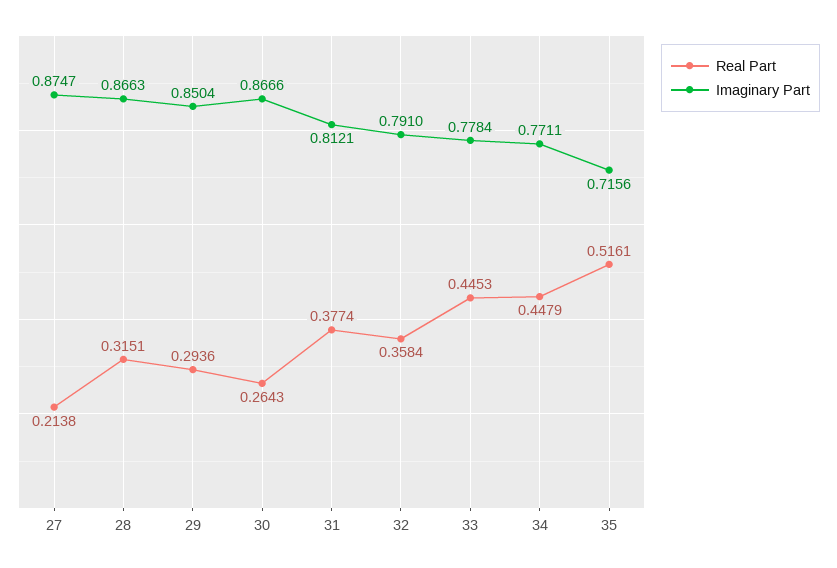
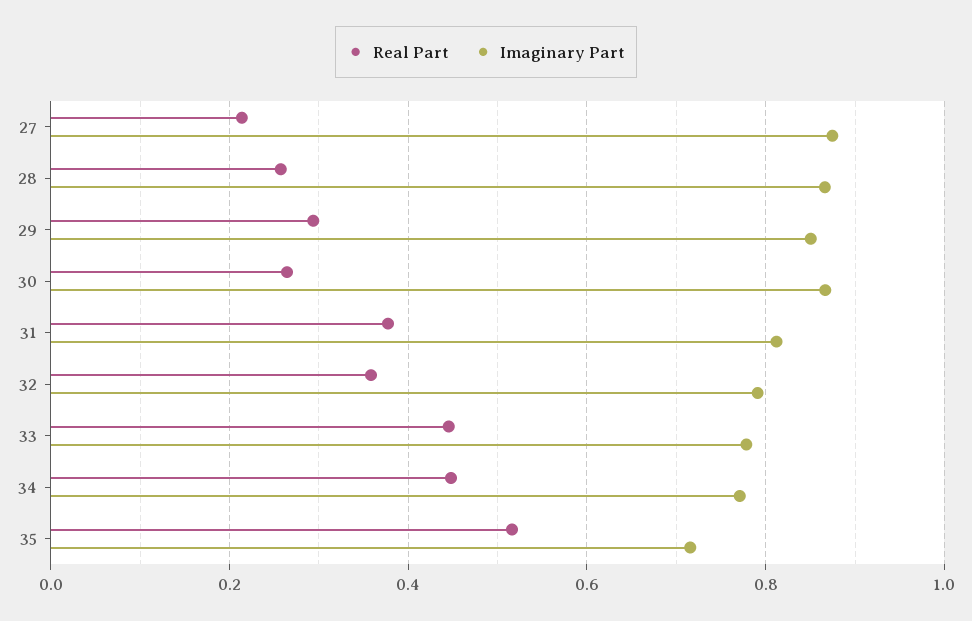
  {
    "Real Part": {
      "27": 0.2138,
-     "28": 0.3151,
+     "28": 0.26,
      "29": 0.2936,
      "30": 0.2643,
      "31": 0.3774,
      "32": 0.3584,
      "33": 0.4453,
      "34": 0.4479,
      "35": 0.5161
    },
    "Imaginary Part": {
      "27": 0.8747,
      "28": 0.8663,
      "29": 0.8504,
      "30": 0.8666,
      "31": 0.8121,
      "32": 0.791,
      "33": 0.7784,
      "34": 0.7711,
      "35": 0.7156
    }
  }

